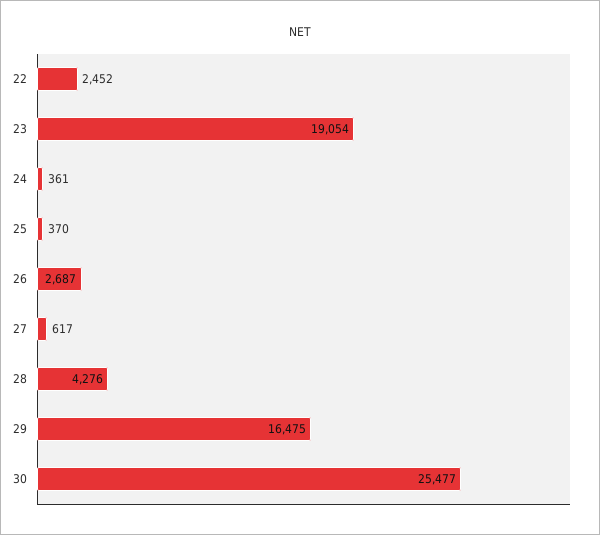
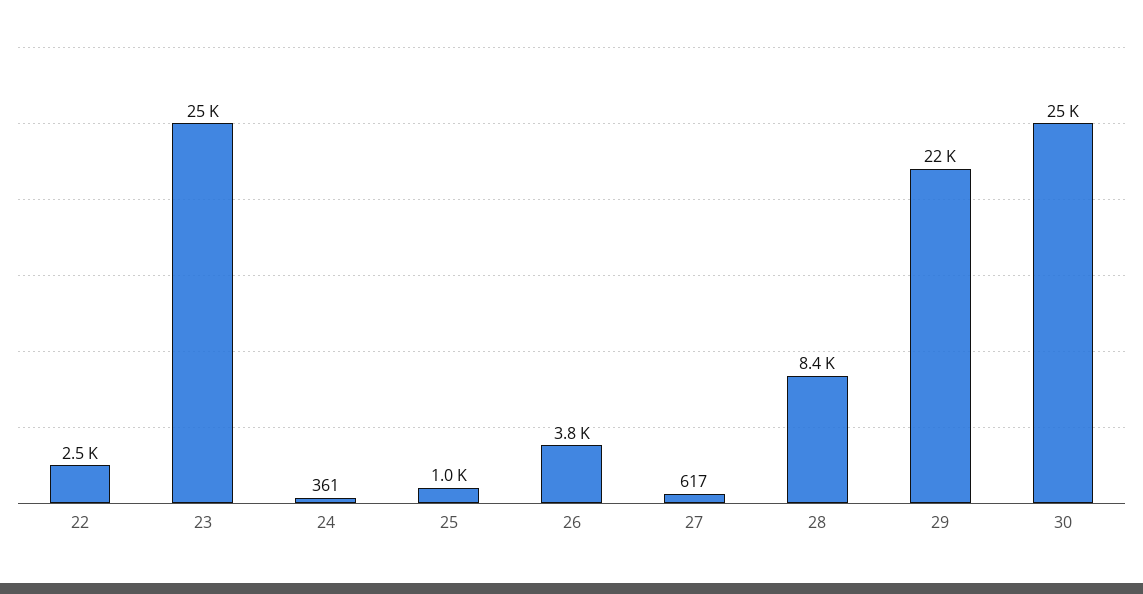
  {
    "22": 2452,
-   "23": 19054,
+   "23": 25000,
    "24": 361,
-   "25": 370,
+   "25": 1000,
-   "26": 2687,
+   "26": 3800,
    "27": 617,
-   "28": 4276,
+   "28": 8400,
-   "29": 16475,
+   "29": 22000,
    "30": 25477
  }

